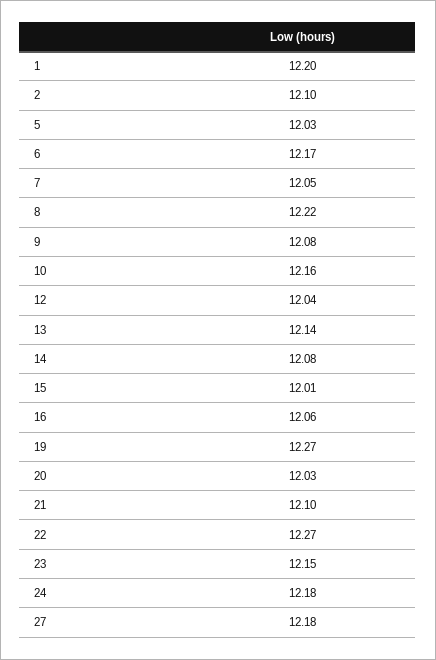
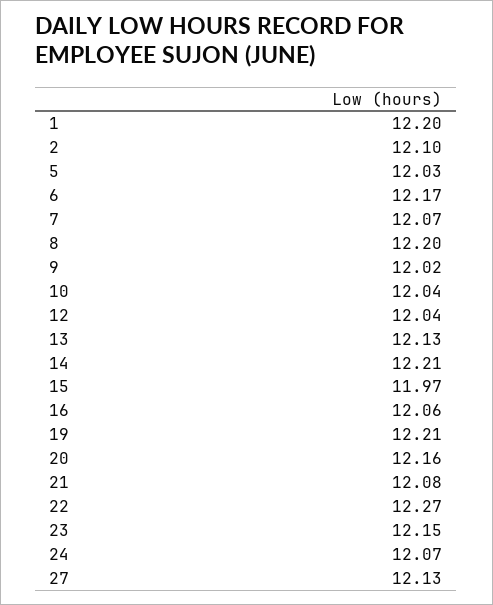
  {
    "1": 12.2,
    "2": 12.1,
    "5": 12.03,
    "6": 12.17,
-   "7": 12.05,
+   "7": 12.07,
-   "8": 12.22,
+   "8": 12.2,
-   "9": 12.08,
+   "9": 12.02,
-   "10": 12.16,
+   "10": 12.04,
    "12": 12.04,
-   "13": 12.14,
+   "13": 12.13,
-   "14": 12.08,
+   "14": 12.21,
-   "15": 12.01,
+   "15": 11.97,
    "16": 12.06,
-   "19": 12.27,
+   "19": 12.21,
-   "20": 12.03,
+   "20": 12.16,
-   "21": 12.1,
+   "21": 12.08,
    "22": 12.27,
    "23": 12.15,
-   "24": 12.18,
+   "24": 12.07,
-   "27": 12.18
+   "27": 12.13
  }

